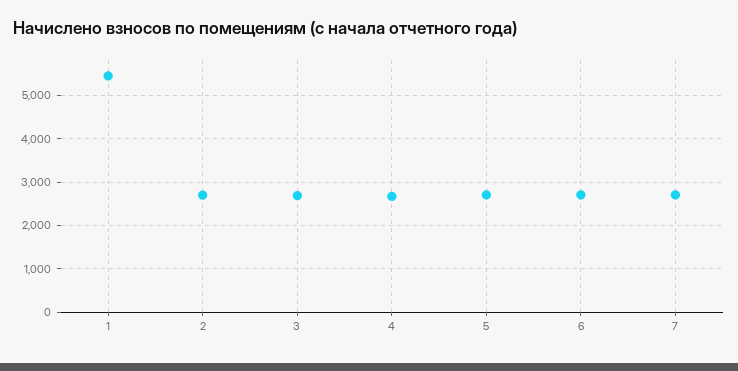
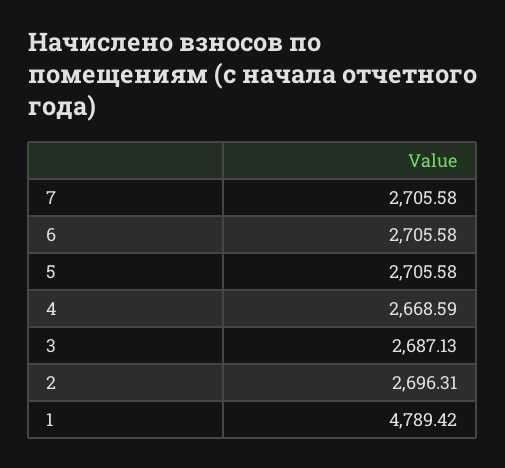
  {
-   "1": 5400,
+   "1": 4789.42,
    "2": 2696.31,
    "3": 2687.13,
    "4": 2668.59,
    "5": 2705.58,
    "6": 2705.58,
    "7": 2705.58
  }

